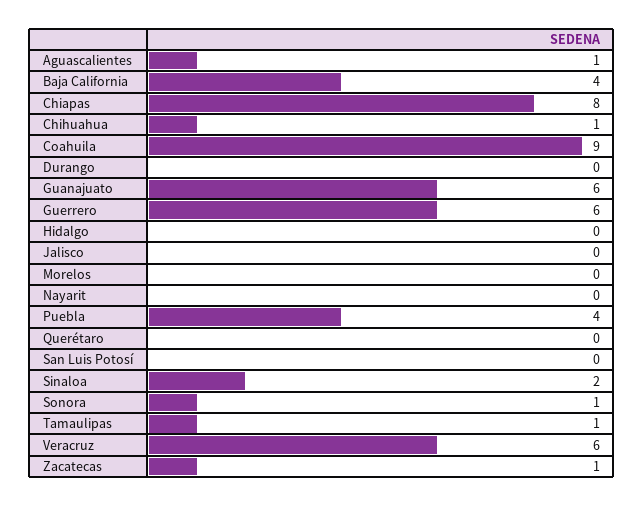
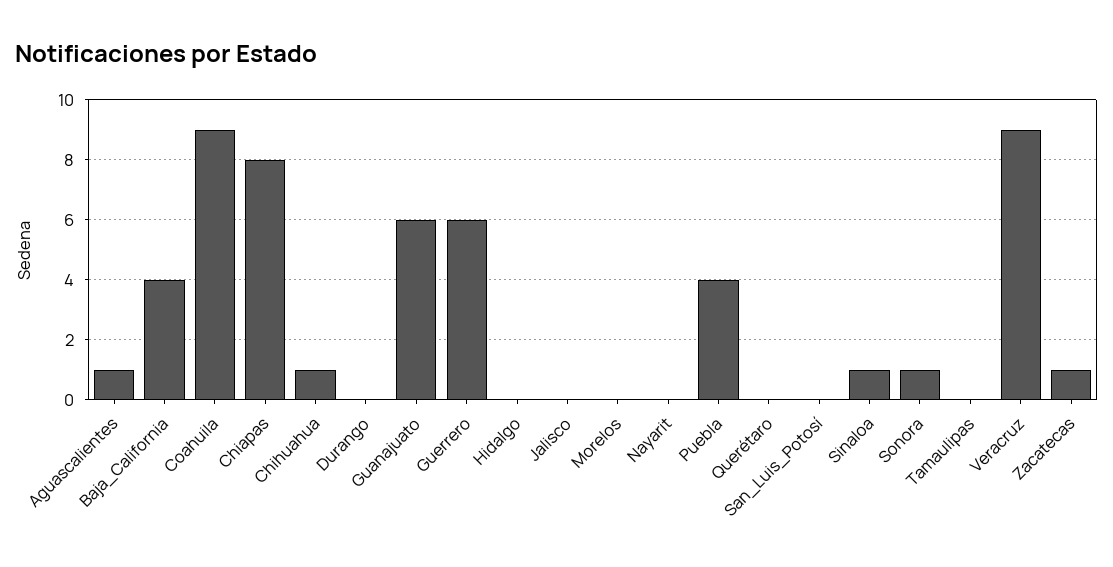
  {
    "Aguascalientes": 1,
    "Baja California": 4,
    "Chiapas": 8,
    "Chihuahua": 1,
    "Coahuila": 9,
    "Durango": 0,
    "Guanajuato": 6,
    "Guerrero": 6,
    "Hidalgo": 0,
    "Jalisco": 0,
    "Morelos": 0,
    "Nayarit": 0,
    "Puebla": 4,
    "Querétaro": 0,
    "San Luis Potosí": 0,
-   "Sinaloa": 2,
+   "Sinaloa": 1,
    "Sonora": 1,
-   "Tamaulipas": 1,
+   "Tamaulipas": 0,
-   "Veracruz": 6,
+   "Veracruz": 9,
    "Zacatecas": 1
  }

